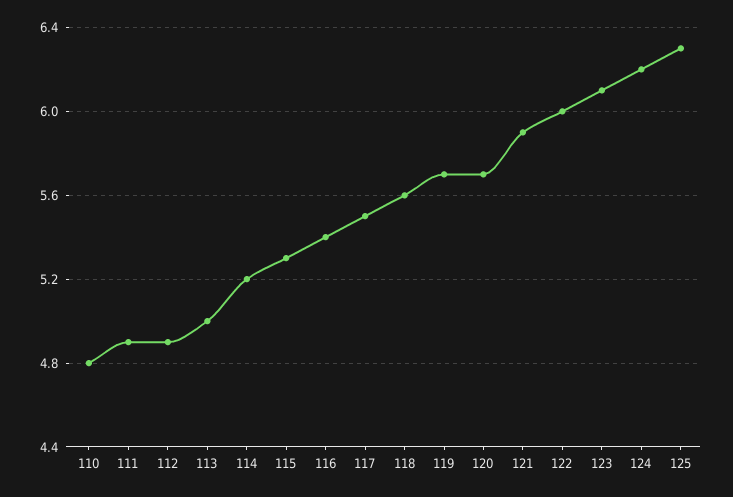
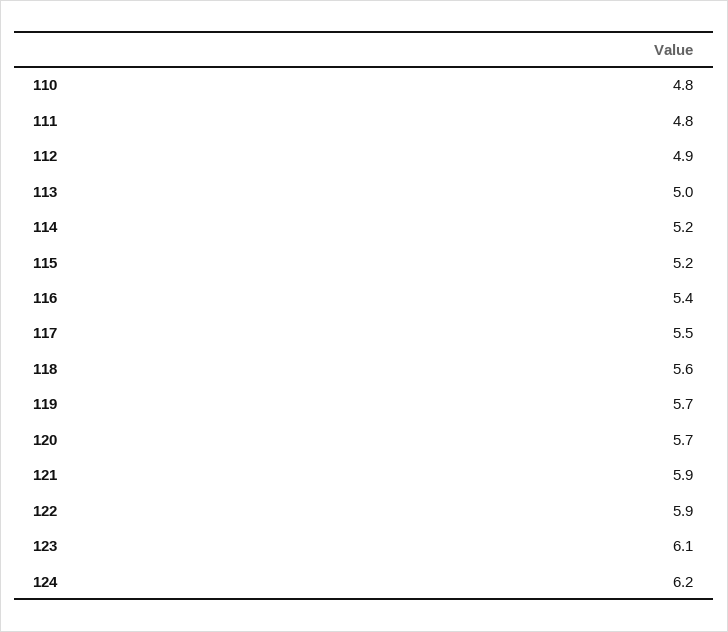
  {
    "110": 4.8,
-   "111": 4.9,
+   "111": 4.8,
    "112": 4.9,
    "113": 5,
    "114": 5.2,
-   "115": 5.3,
+   "115": 5.2,
    "116": 5.4,
    "117": 5.5,
    "118": 5.6,
    "119": 5.7,
    "120": 5.7,
    "121": 5.9,
-   "122": 6,
+   "122": 5.9,
    "123": 6.1,
-   "124": 6.2,
+   "124": 6.2
-   "125": 6.3
  }

